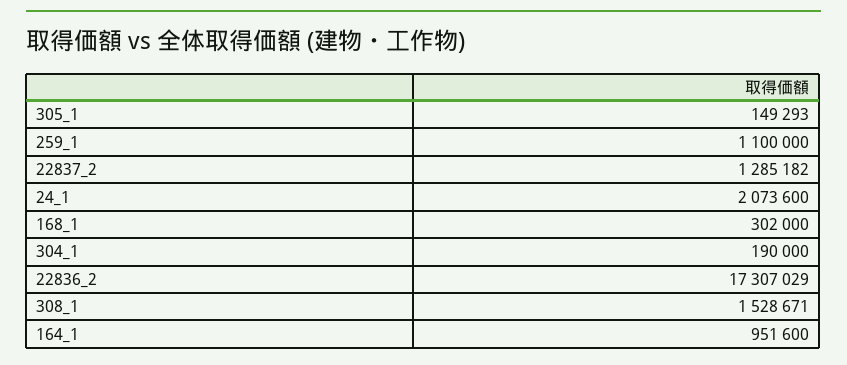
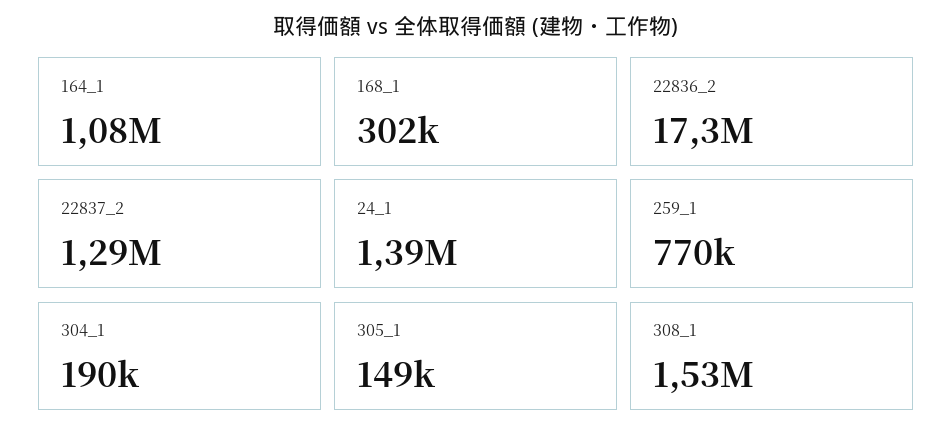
  {
    "305_1": 149293,
-   "259_1": 1100000,
+   "259_1": 770000,
    "22837_2": 1285182,
-   "24_1": 2073600,
+   "24_1": 1390000,
    "168_1": 302000,
    "304_1": 190000,
    "22836_2": 17307029,
    "308_1": 1528671,
-   "164_1": 951600
+   "164_1": 1080000
  }

